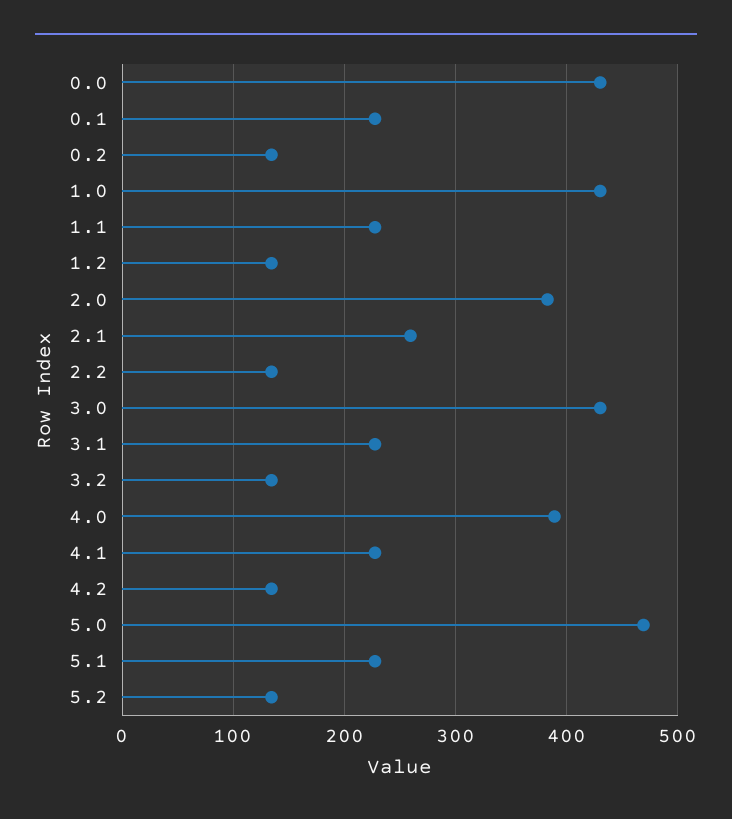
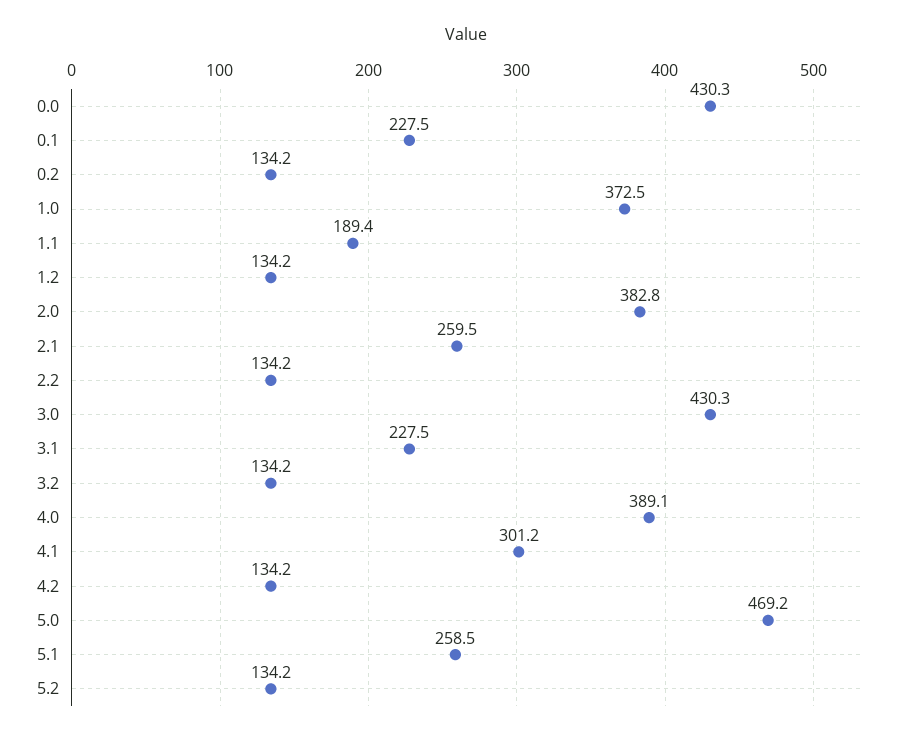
  {
    "0.0": 430.3,
    "0.1": 227.5,
    "0.2": 134.2,
-   "1.0": 430,
+   "1.0": 372.5,
-   "1.1": 230,
+   "1.1": 189.4,
    "1.2": 134.2,
    "2.0": 382.8,
    "2.1": 259.5,
    "2.2": 134.2,
    "3.0": 430.3,
    "3.1": 227.5,
    "3.2": 134.2,
    "4.0": 389.1,
-   "4.1": 230,
+   "4.1": 301.2,
    "4.2": 134.2,
    "5.0": 469.2,
-   "5.1": 230,
+   "5.1": 258.5,
    "5.2": 134.2
  }

